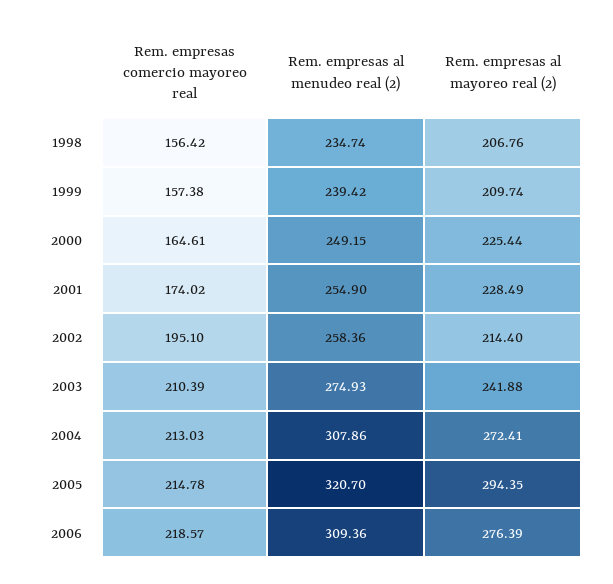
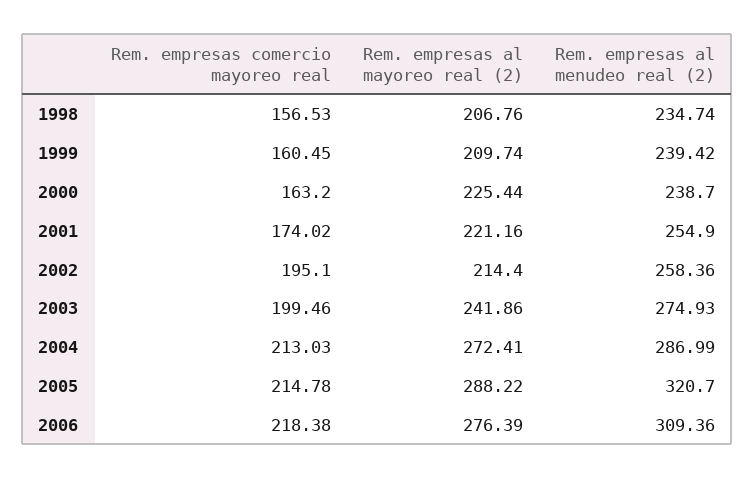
  {
    "Rem. empresas comercio mayoreo real": {
-     "1998": 156.42,
+     "1998": 156.53,
-     "1999": 157.38,
+     "1999": 160.45,
-     "2000": 164.61,
+     "2000": 163.2,
      "2001": 174.02,
      "2002": 195.1,
-     "2003": 210.39,
+     "2003": 199.46,
      "2004": 213.03,
      "2005": 214.78,
-     "2006": 218.57
+     "2006": 218.38
    },
    "Rem. empresas al menudeo real (2)": {
      "1998": 234.74,
      "1999": 239.42,
-     "2000": 249.15,
+     "2000": 238.7,
      "2001": 254.9,
      "2002": 258.36,
      "2003": 274.93,
-     "2004": 307.86,
+     "2004": 286.99,
      "2005": 320.7,
      "2006": 309.36
    },
    "Rem. empresas al mayoreo real (2)": {
      "1998": 206.76,
      "1999": 209.74,
      "2000": 225.44,
-     "2001": 228.49,
+     "2001": 221.16,
      "2002": 214.4,
-     "2003": 241.88,
+     "2003": 241.86,
      "2004": 272.41,
-     "2005": 294.35,
+     "2005": 288.22,
      "2006": 276.39
    }
  }

